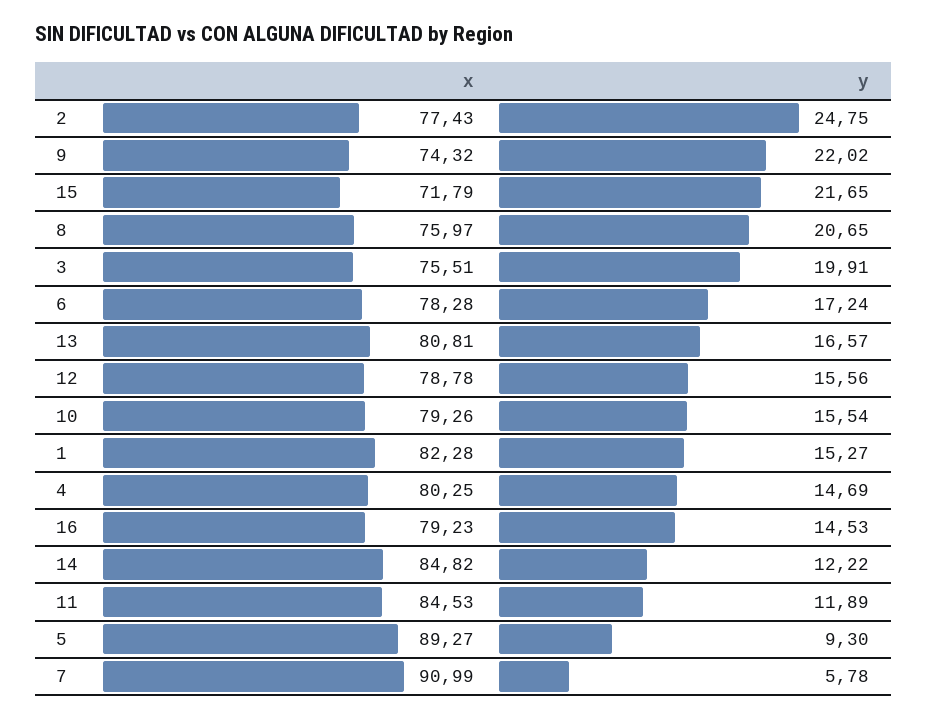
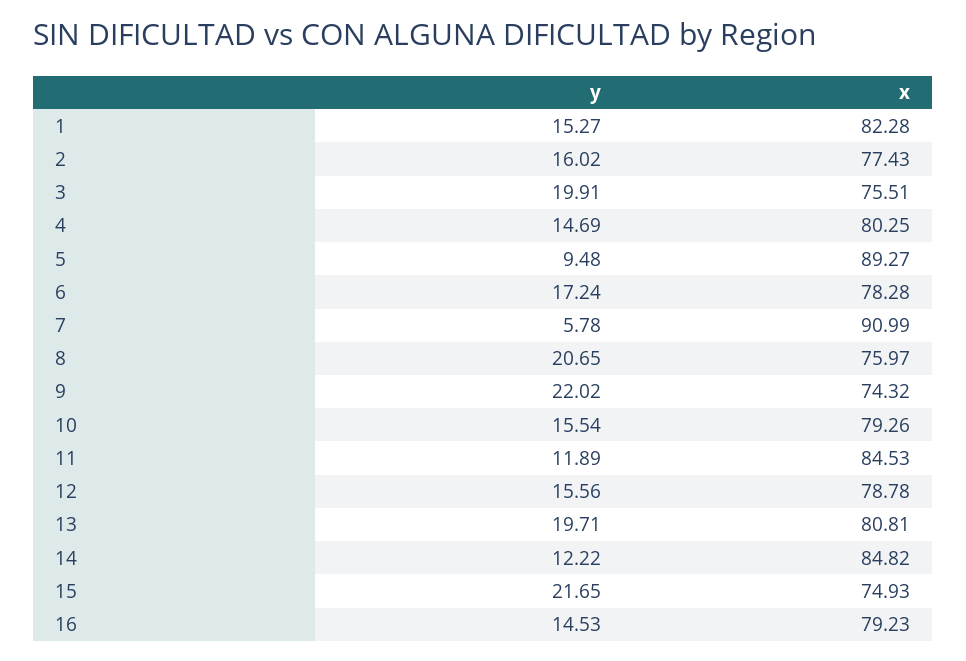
  {
    "x": {
      "2": 77.43,
      "9": 74.32,
-     "15": 71.79,
+     "15": 74.93,
      "8": 75.97,
      "3": 75.51,
      "6": 78.28,
      "13": 80.81,
      "12": 78.78,
      "10": 79.26,
      "1": 82.28,
      "4": 80.25,
      "16": 79.23,
      "14": 84.82,
      "11": 84.53,
      "5": 89.27,
      "7": 90.99
    },
    "y": {
-     "2": 24.75,
+     "2": 16.02,
      "9": 22.02,
      "15": 21.65,
      "8": 20.65,
      "3": 19.91,
      "6": 17.24,
-     "13": 16.57,
+     "13": 19.71,
      "12": 15.56,
      "10": 15.54,
      "1": 15.27,
      "4": 14.69,
      "16": 14.53,
      "14": 12.22,
      "11": 11.89,
-     "5": 9.3,
+     "5": 9.48,
      "7": 5.78
    }
  }

